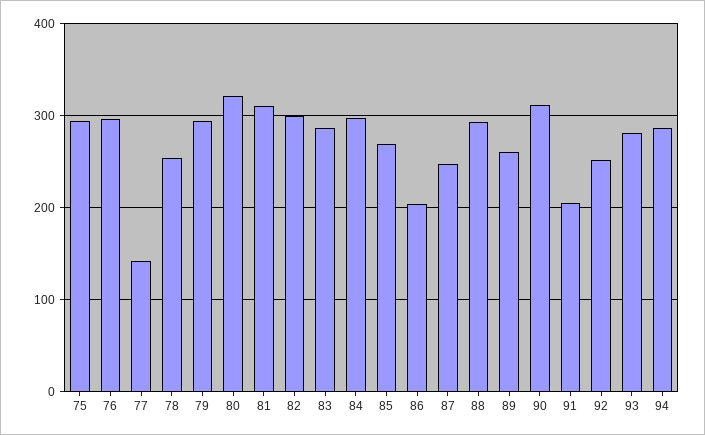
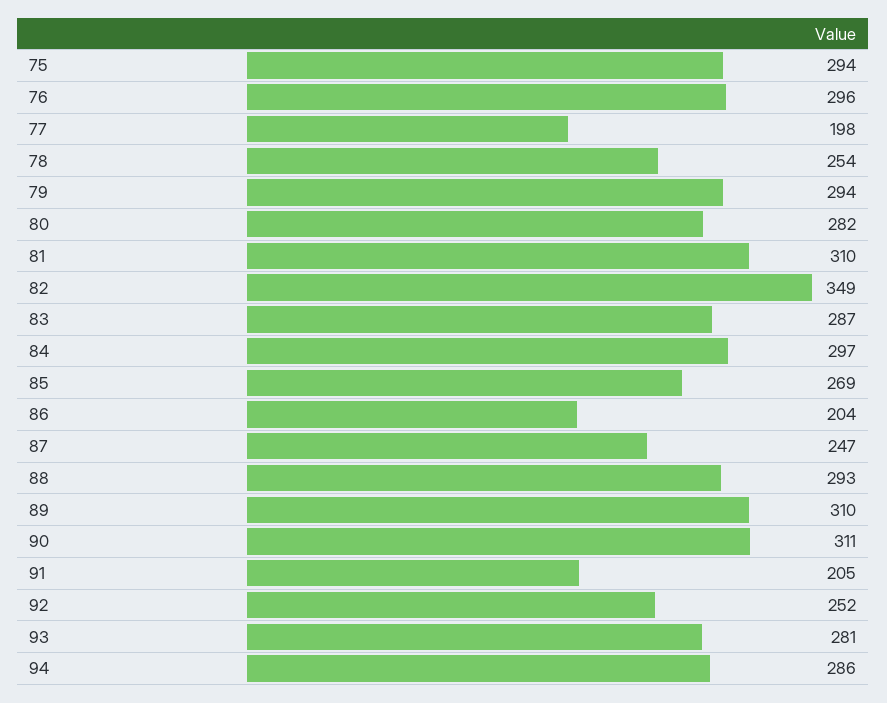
  {
    "75": 294,
    "76": 296,
-   "77": 140,
+   "77": 198,
    "78": 254,
    "79": 294,
-   "80": 320,
+   "80": 282,
    "81": 310,
-   "82": 300,
+   "82": 349,
    "83": 287,
    "84": 297,
    "85": 269,
    "86": 204,
    "87": 247,
    "88": 293,
-   "89": 260,
+   "89": 310,
    "90": 311,
    "91": 205,
    "92": 252,
    "93": 281,
    "94": 286
  }

